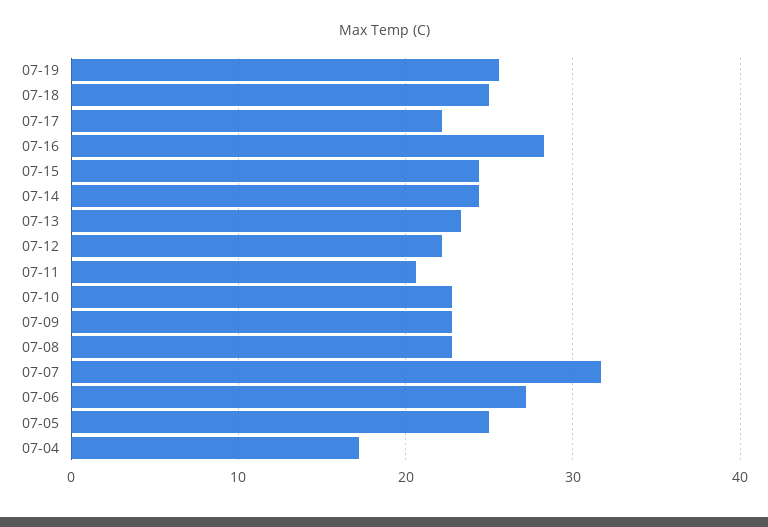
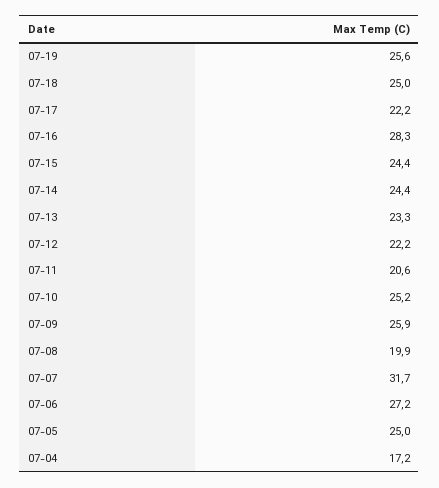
  {
    "07-19": 25.6,
    "07-18": 25,
    "07-17": 22.2,
    "07-16": 28.3,
    "07-15": 24.4,
    "07-14": 24.4,
    "07-13": 23.3,
    "07-12": 22.2,
    "07-11": 20.6,
-   "07-10": 23,
+   "07-10": 25.2,
-   "07-09": 23,
+   "07-09": 25.9,
-   "07-08": 23,
+   "07-08": 19.9,
    "07-07": 31.7,
    "07-06": 27.2,
    "07-05": 25,
    "07-04": 17.2
  }

